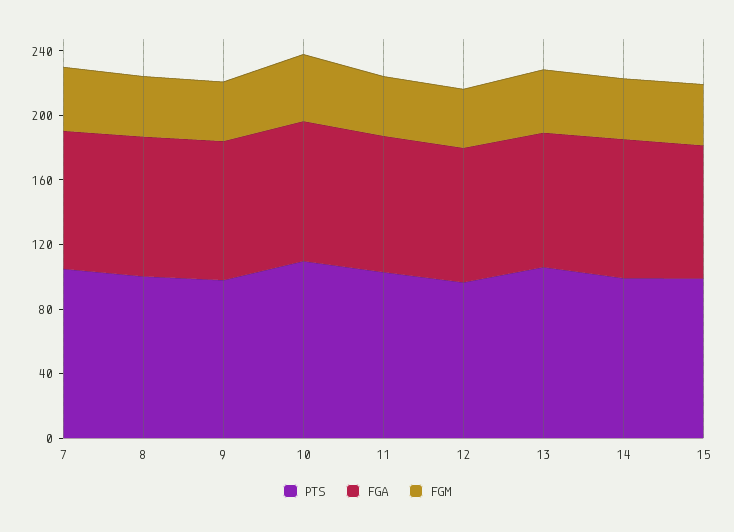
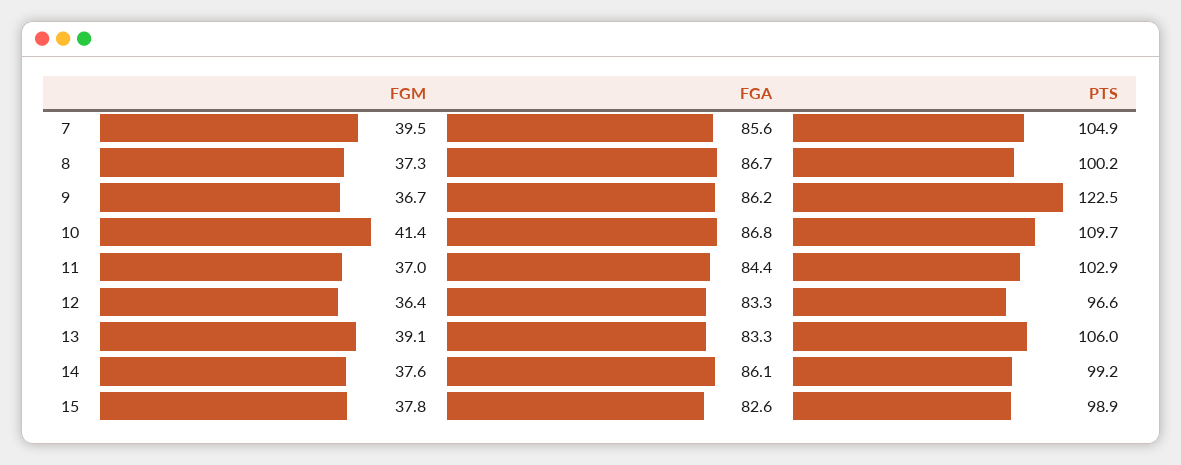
  {
    "PTS": {
      "7": 104.9,
      "8": 100.2,
-     "9": 100,
+     "9": 122.5,
      "10": 109.7,
      "11": 102.9,
      "12": 96.6,
      "13": 106,
      "14": 99.2,
      "15": 98.9
    },
    "FGA": {
      "7": 85.6,
      "8": 86.7,
      "9": 86.2,
      "10": 86.8,
      "11": 84.4,
      "12": 83.3,
      "13": 83.3,
      "14": 86.1,
      "15": 82.6
    },
    "FGM": {
      "7": 39.5,
      "8": 37.3,
      "9": 36.7,
      "10": 41.4,
      "11": 37,
      "12": 36.4,
      "13": 39.1,
      "14": 37.6,
      "15": 37.8
    }
  }

